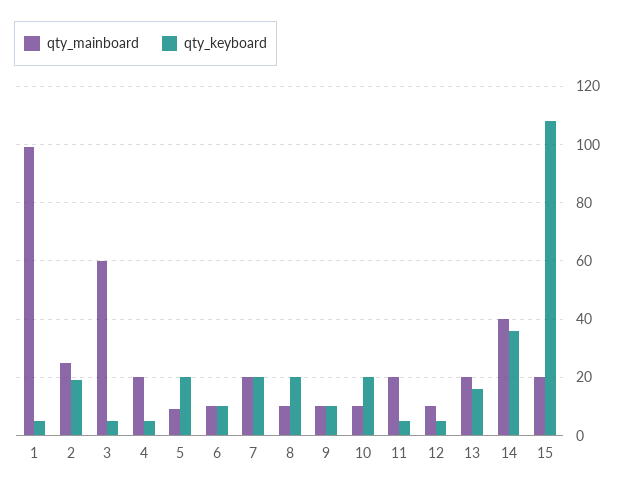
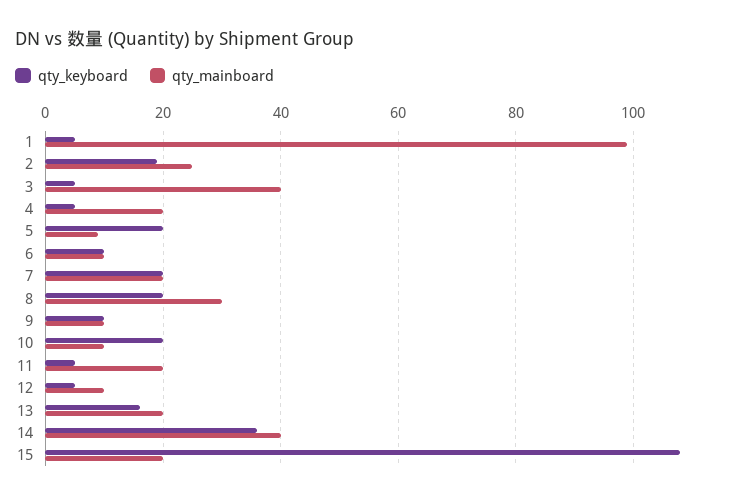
  {
    "qty_mainboard": {
      "1": 100,
      "2": 25,
-     "3": 60,
+     "3": 40,
      "4": 20,
      "5": 10,
      "6": 10,
      "7": 20,
-     "8": 10,
+     "8": 30,
      "9": 10,
      "10": 10,
      "11": 20,
      "12": 10,
      "13": 20,
      "14": 40,
      "15": 20
    },
    "qty_keyboard": {
      "1": 5,
      "2": 20,
      "3": 5,
      "4": 5,
      "5": 20,
      "6": 10,
      "7": 20,
      "8": 20,
      "9": 10,
      "10": 20,
      "11": 5,
      "12": 5,
      "13": 15,
      "14": 35,
      "15": 110
    }
  }

